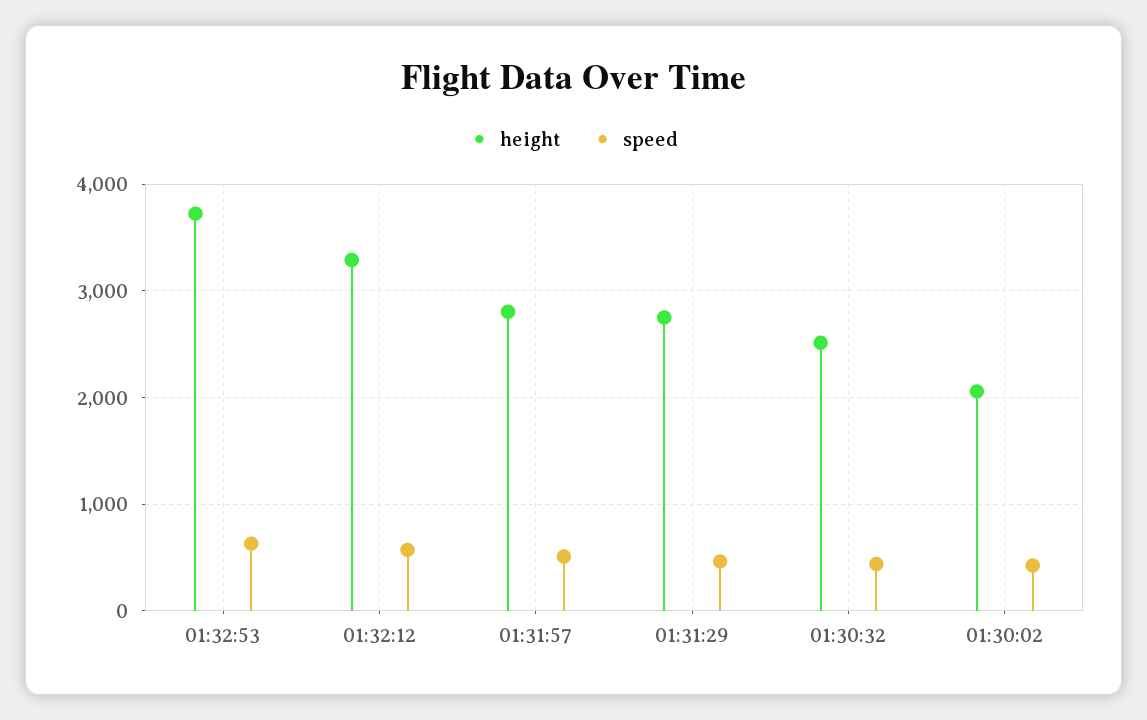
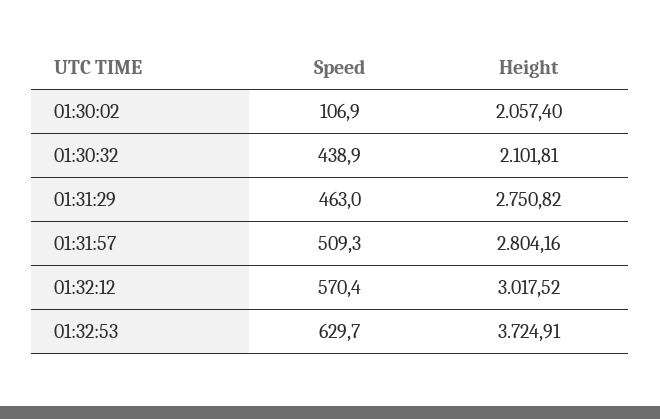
  {
    "height": {
      "01:32:53": 3724.91,
-     "01:32:12": 3300,
+     "01:32:12": 3017.52,
      "01:31:57": 2804.16,
      "01:31:29": 2750.82,
-     "01:30:32": 2500,
+     "01:30:32": 2101.81,
      "01:30:02": 2057.4
    },
    "speed": {
      "01:32:53": 629.7,
      "01:32:12": 570.4,
      "01:31:57": 509.3,
      "01:31:29": 463,
      "01:30:32": 438.9,
-     "01:30:02": 400
+     "01:30:02": 106.9
    }
  }

